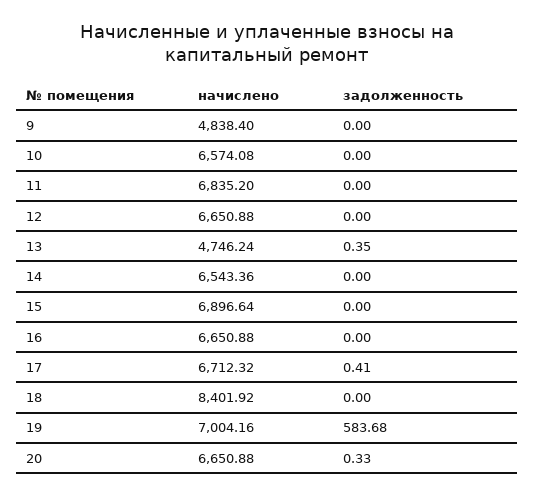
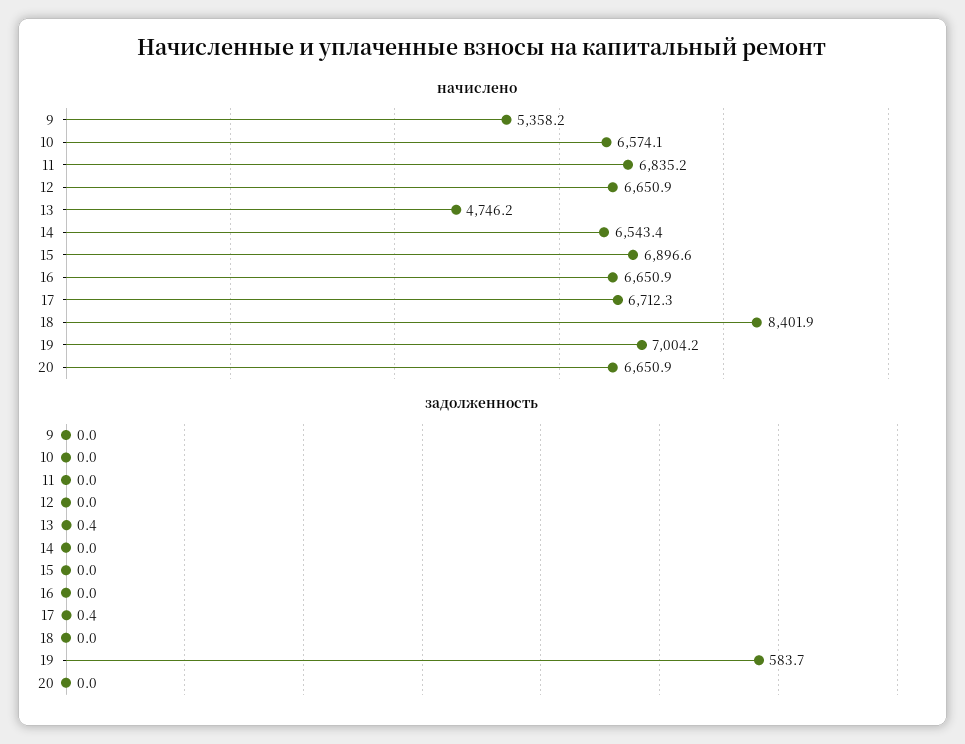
  {
    "начислено": {
-     "9": 4838.4,
+     "9": 5358.2,
      "10": 6574.08,
      "11": 6835.2,
      "12": 6650.88,
      "13": 4746.24,
      "14": 6543.36,
      "15": 6896.64,
      "16": 6650.88,
      "17": 6712.32,
      "18": 8401.92,
      "19": 7004.16,
      "20": 6650.88
    },
    "задолженность": {
      "9": 0,
      "10": 0,
      "11": 0,
      "12": 0,
      "13": 0.35,
      "14": 0,
      "15": 0,
      "16": 0,
      "17": 0.41,
      "18": 0,
      "19": 583.68,
-     "20": 0.33
+     "20": 0
    }
  }

